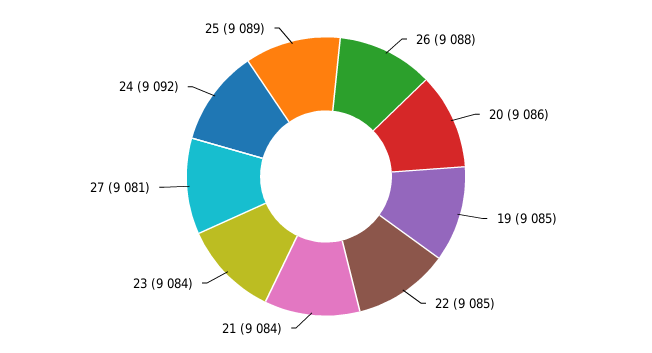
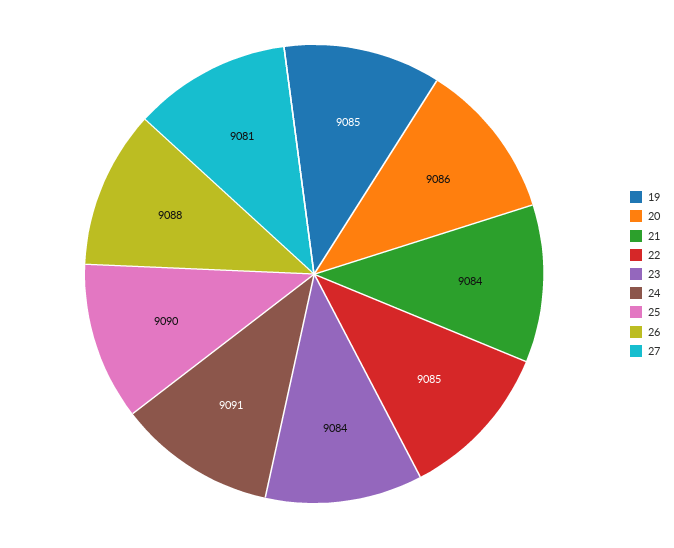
  {
    "26": 9088,
    "20": 9086,
    "19": 9085,
    "22": 9085,
    "21": 9084,
    "23": 9084,
    "27": 9081,
-   "24": 9092,
+   "24": 9091,
-   "25": 9089
+   "25": 9090
  }

